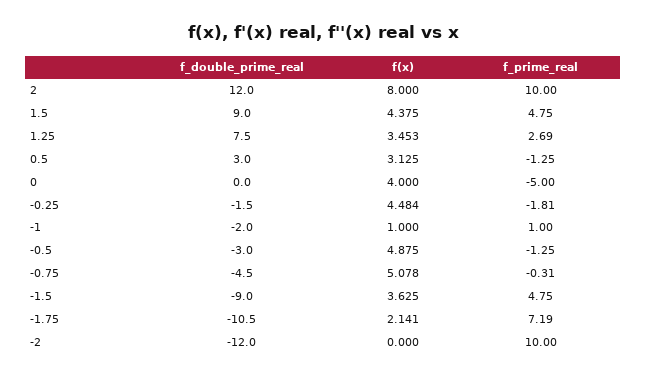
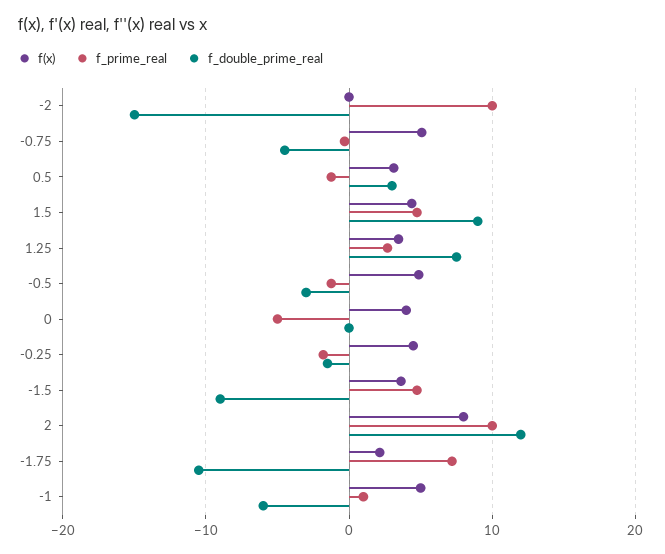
  {
    "f_double_prime_real": {
      "2": 12,
      "1.5": 9,
      "1.25": 7.5,
      "0.5": 3,
      "0": 0,
      "-0.25": -1.5,
-     "-1": -2,
+     "-1": -6,
      "-0.5": -3,
      "-0.75": -4.5,
      "-1.5": -9,
      "-1.75": -10.5,
-     "-2": -12
+     "-2": -15
    },
    "f(x)": {
      "2": 8,
      "1.5": 4.375,
      "1.25": 3.453,
      "0.5": 3.125,
      "0": 4,
      "-0.25": 4.484,
-     "-1": 1,
+     "-1": 5,
      "-0.5": 4.875,
      "-0.75": 5.078,
      "-1.5": 3.625,
      "-1.75": 2.141,
      "-2": 0
    },
    "f_prime_real": {
      "2": 10,
      "1.5": 4.75,
      "1.25": 2.69,
      "0.5": -1.25,
      "0": -5,
      "-0.25": -1.81,
      "-1": 1,
      "-0.5": -1.25,
      "-0.75": -0.31,
      "-1.5": 4.75,
      "-1.75": 7.19,
      "-2": 10
    }
  }

